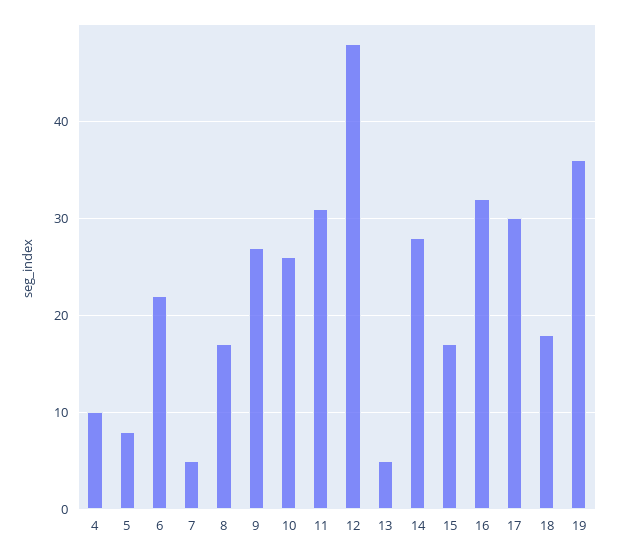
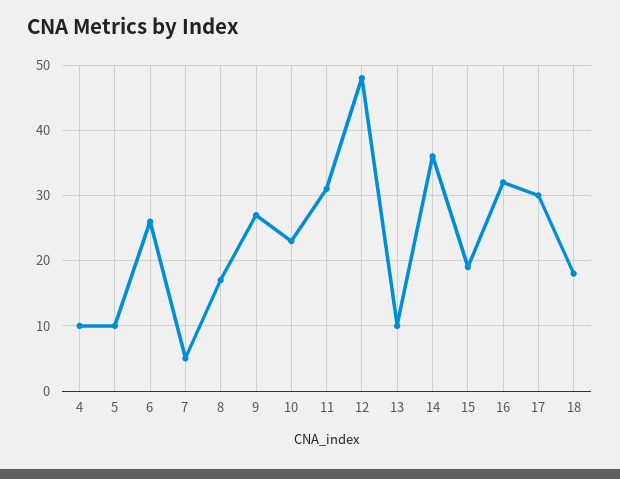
  {
    "4": 10,
-   "5": 8,
+   "5": 10,
-   "6": 22,
+   "6": 26,
    "7": 5,
    "8": 17,
    "9": 27,
-   "10": 26,
+   "10": 23,
    "11": 31,
    "12": 48,
-   "13": 5,
+   "13": 10,
-   "14": 28,
+   "14": 36,
-   "15": 17,
+   "15": 19,
    "16": 32,
    "17": 30,
-   "18": 18,
+   "18": 18
-   "19": 36
  }

